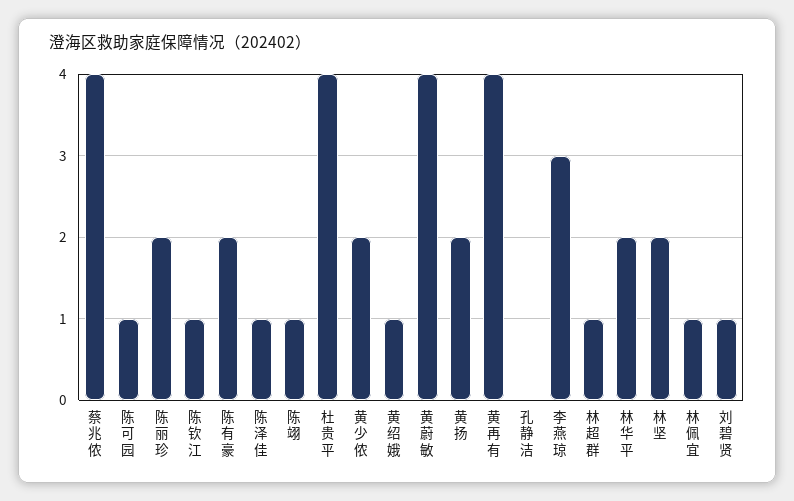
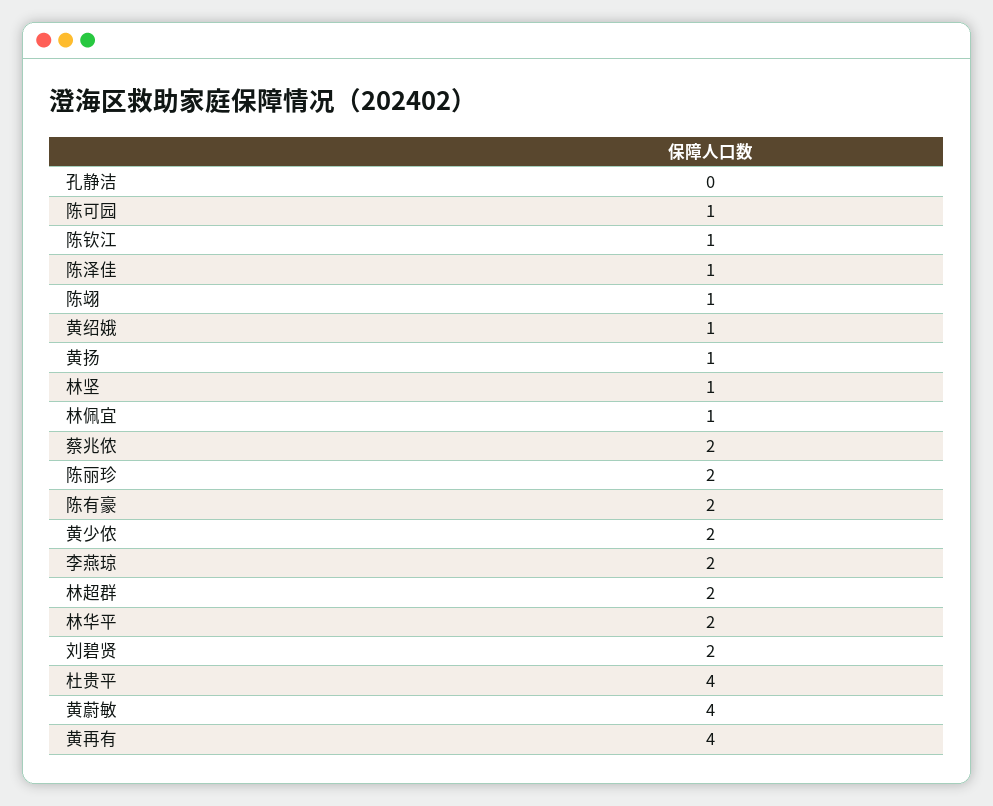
  {
-   "蔡兆侬": 4,
+   "蔡兆侬": 2,
    "陈可园": 1,
    "陈丽珍": 2,
    "陈钦江": 1,
    "陈有豪": 2,
    "陈泽佳": 1,
    "陈翊": 1,
    "杜贵平": 4,
    "黄少侬": 2,
    "黄绍娥": 1,
    "黄蔚敏": 4,
-   "黄扬": 2,
+   "黄扬": 1,
    "黄再有": 4,
    "孔静洁": 0,
-   "李燕琼": 3,
+   "李燕琼": 2,
-   "林超群": 1,
+   "林超群": 2,
    "林华平": 2,
-   "林坚": 2,
+   "林坚": 1,
    "林佩宜": 1,
-   "刘碧贤": 1
+   "刘碧贤": 2
  }

